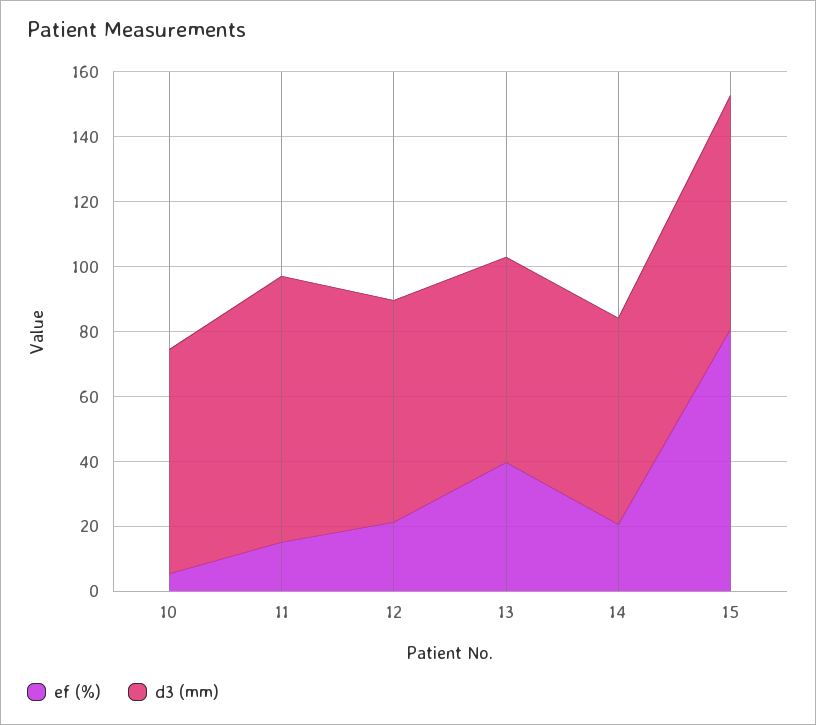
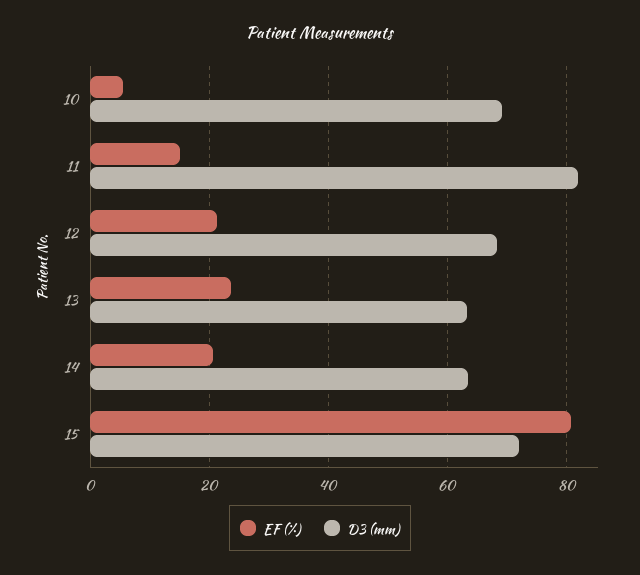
  {
    "ef (%)": {
      "10": 6,
      "11": 16,
      "12": 22,
-     "13": 40,
+     "13": 24,
      "14": 20,
      "15": 80
    },
    "d3 (mm)": {
      "10": 70,
      "11": 82,
      "12": 68,
      "13": 64,
      "14": 64,
      "15": 72
    }
  }

